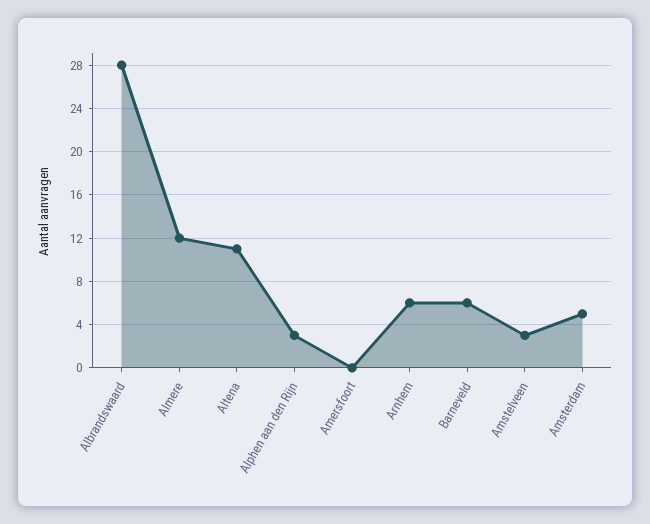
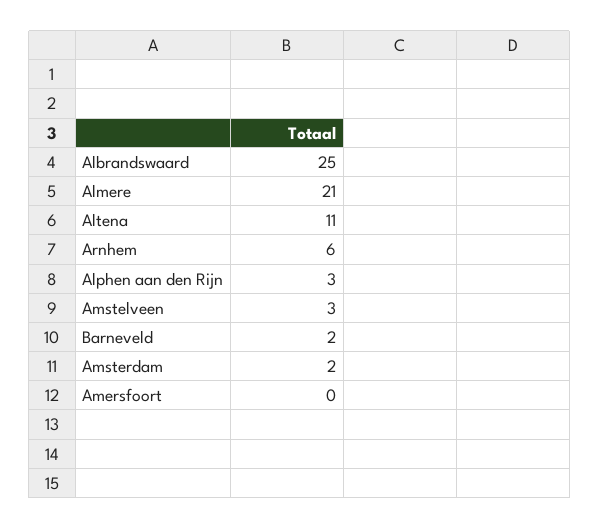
  {
-   "Albrandswaard": 28,
+   "Albrandswaard": 25,
-   "Almere": 12,
+   "Almere": 21,
    "Altena": 11,
    "Alphen aan den Rijn": 3,
    "Amersfoort": 0,
    "Arnhem": 6,
-   "Barneveld": 6,
+   "Barneveld": 2,
    "Amstelveen": 3,
-   "Amsterdam": 5
+   "Amsterdam": 2
  }

